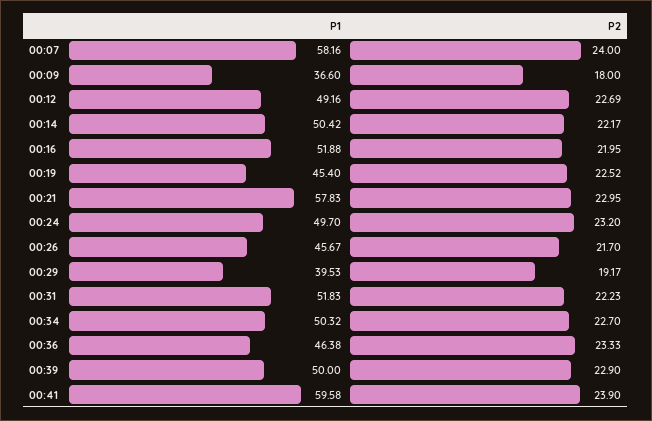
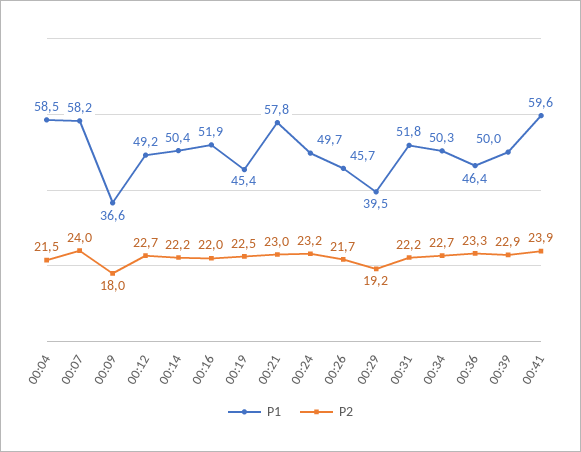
  {
    "P1": {
      "00:07": 58.16,
      "00:09": 36.6,
      "00:12": 49.16,
      "00:14": 50.42,
      "00:16": 51.88,
      "00:19": 45.4,
      "00:21": 57.83,
      "00:24": 49.7,
      "00:26": 45.67,
      "00:29": 39.53,
      "00:31": 51.83,
      "00:34": 50.32,
      "00:36": 46.38,
      "00:39": 50,
-     "00:41": 59.58
+     "00:41": 59.58,
+     "00:04": 58.5
    },
    "P2": {
      "00:07": 24,
      "00:09": 18,
      "00:12": 22.69,
      "00:14": 22.17,
      "00:16": 21.95,
      "00:19": 22.52,
      "00:21": 22.95,
      "00:24": 23.2,
      "00:26": 21.7,
      "00:29": 19.17,
      "00:31": 22.23,
      "00:34": 22.7,
      "00:36": 23.33,
      "00:39": 22.9,
-     "00:41": 23.9
+     "00:41": 23.9,
+     "00:04": 21.5
    }
  }

